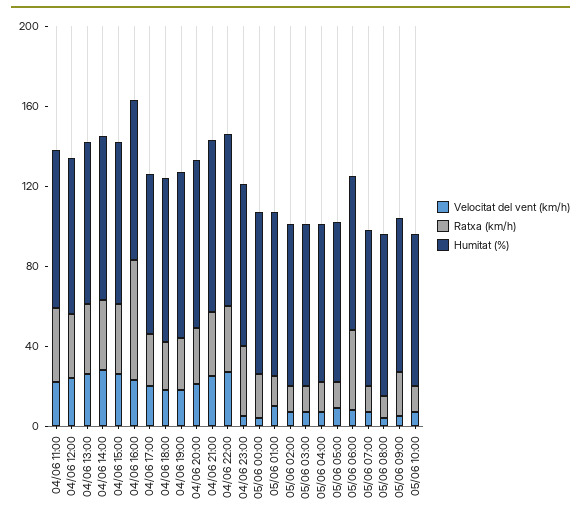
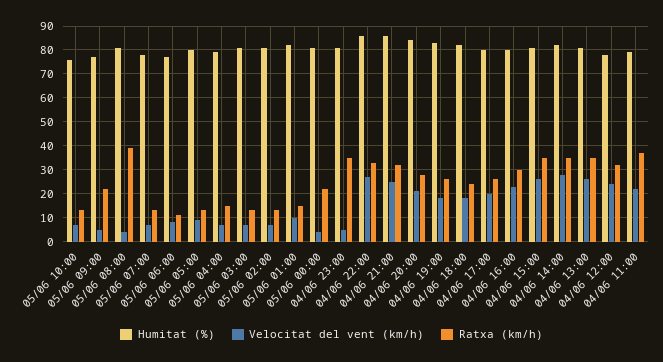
  {
    "Velocitat del vent (km/h)": {
      "04/06 11:00": 20,
      "04/06 12:00": 25,
      "04/06 13:00": 25,
      "04/06 14:00": 30,
      "04/06 15:00": 25,
      "04/06 16:00": 25,
      "04/06 17:00": 20,
      "04/06 18:00": 20,
      "04/06 19:00": 20,
      "04/06 20:00": 20,
      "04/06 21:00": 25,
      "04/06 22:00": 25,
      "04/06 23:00": 5,
      "05/06 00:00": 5,
      "05/06 01:00": 10,
      "05/06 02:00": 5,
      "05/06 03:00": 5,
      "05/06 04:00": 5,
      "05/06 05:00": 10,
      "05/06 06:00": 10,
      "05/06 07:00": 5,
      "05/06 08:00": 5,
      "05/06 09:00": 5,
      "05/06 10:00": 5
    },
    "Ratxa (km/h)": {
      "04/06 11:00": 35,
      "04/06 12:00": 30,
      "04/06 13:00": 35,
      "04/06 14:00": 35,
      "04/06 15:00": 35,
-     "04/06 16:00": 60,
+     "04/06 16:00": 30,
      "04/06 17:00": 25,
      "04/06 18:00": 25,
      "04/06 19:00": 25,
      "04/06 20:00": 30,
      "04/06 21:00": 30,
      "04/06 22:00": 35,
      "04/06 23:00": 35,
      "05/06 00:00": 20,
      "05/06 01:00": 15,
      "05/06 02:00": 15,
      "05/06 03:00": 15,
      "05/06 04:00": 15,
      "05/06 05:00": 15,
-     "05/06 06:00": 40,
+     "05/06 06:00": 10,
      "05/06 07:00": 15,
-     "05/06 08:00": 10,
+     "05/06 08:00": 40,
      "05/06 09:00": 20,
      "05/06 10:00": 15
    },
    "Humitat (%)": {
      "04/06 11:00": 80,
      "04/06 12:00": 80,
      "04/06 13:00": 80,
      "04/06 14:00": 80,
      "04/06 15:00": 80,
      "04/06 16:00": 80,
      "04/06 17:00": 80,
      "04/06 18:00": 80,
      "04/06 19:00": 85,
      "04/06 20:00": 85,
      "04/06 21:00": 85,
      "04/06 22:00": 85,
      "04/06 23:00": 80,
      "05/06 00:00": 80,
      "05/06 01:00": 80,
      "05/06 02:00": 80,
      "05/06 03:00": 80,
      "05/06 04:00": 80,
      "05/06 05:00": 80,
      "05/06 06:00": 75,
      "05/06 07:00": 80,
      "05/06 08:00": 80,
      "05/06 09:00": 75,
      "05/06 10:00": 75
    }
  }

